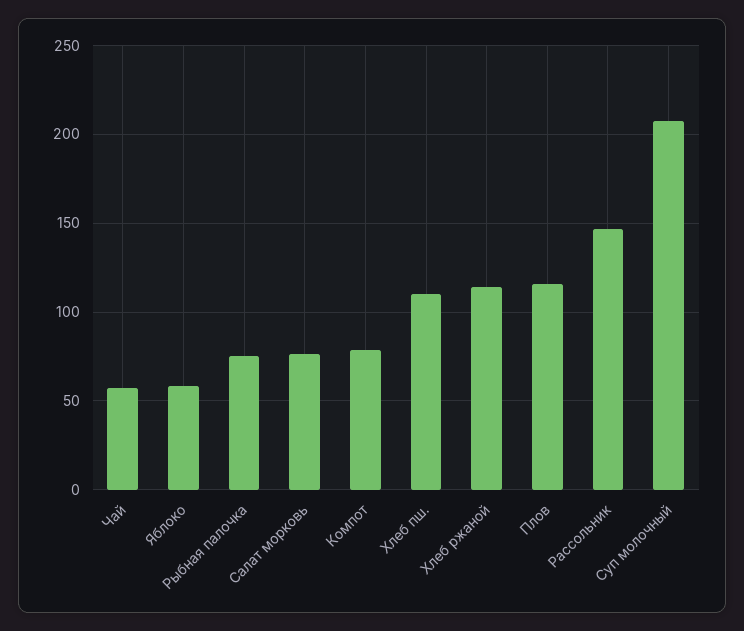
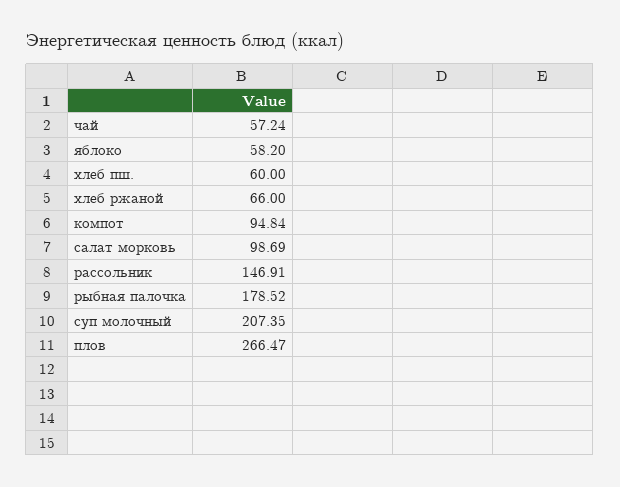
  {
    "Чай": 57.24,
    "Яблоко": 58.2,
-   "Рыбная палочка": 75,
+   "Рыбная палочка": 178.52,
-   "Салат морковь": 75,
+   "Салат морковь": 98.69,
-   "Компот": 80,
+   "Компот": 94.84,
-   "Хлеб пш.": 110,
+   "Хлеб пш.": 60,
-   "Хлеб ржаной": 115,
+   "Хлеб ржаной": 66,
-   "Плов": 115,
+   "Плов": 266.47,
    "Рассольник": 146.91,
    "Суп молочный": 207.35
  }

